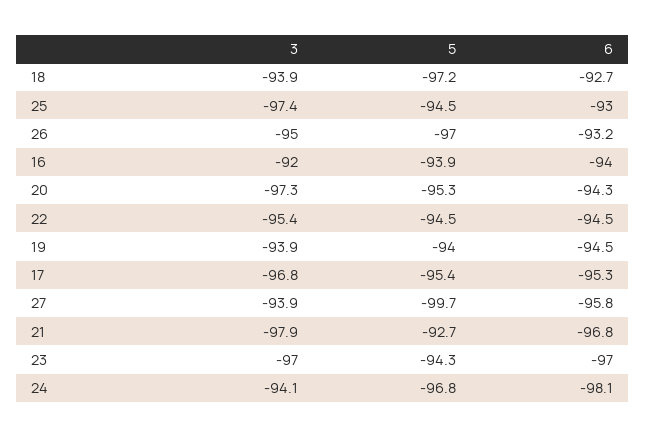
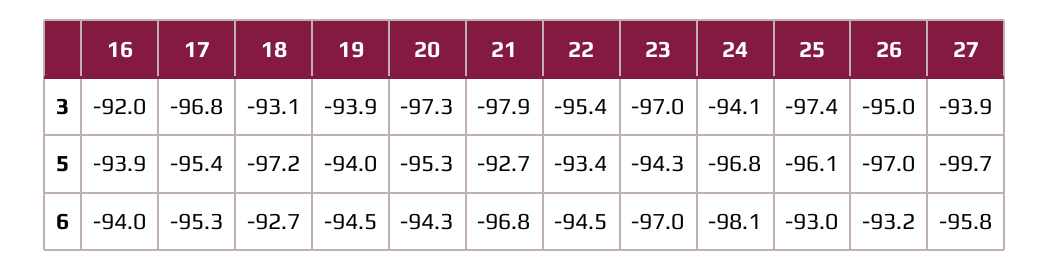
  {
    "3": {
-     "18": -93.9,
+     "18": -93.1,
      "25": -97.4,
      "26": -95,
      "16": -92,
      "20": -97.3,
      "22": -95.4,
      "19": -93.9,
      "17": -96.8,
      "27": -93.9,
      "21": -97.9,
      "23": -97,
      "24": -94.1
    },
    "5": {
      "18": -97.2,
-     "25": -94.5,
+     "25": -96.1,
      "26": -97,
      "16": -93.9,
      "20": -95.3,
-     "22": -94.5,
+     "22": -93.4,
      "19": -94,
      "17": -95.4,
      "27": -99.7,
      "21": -92.7,
      "23": -94.3,
      "24": -96.8
    },
    "6": {
      "18": -92.7,
      "25": -93,
      "26": -93.2,
      "16": -94,
      "20": -94.3,
      "22": -94.5,
      "19": -94.5,
      "17": -95.3,
      "27": -95.8,
      "21": -96.8,
      "23": -97,
      "24": -98.1
    }
  }

